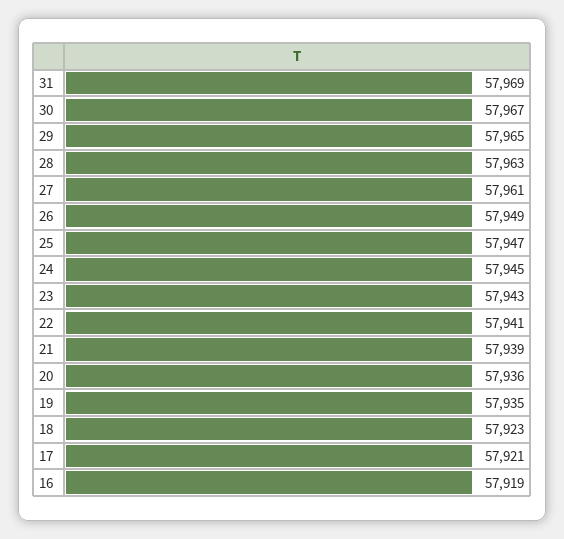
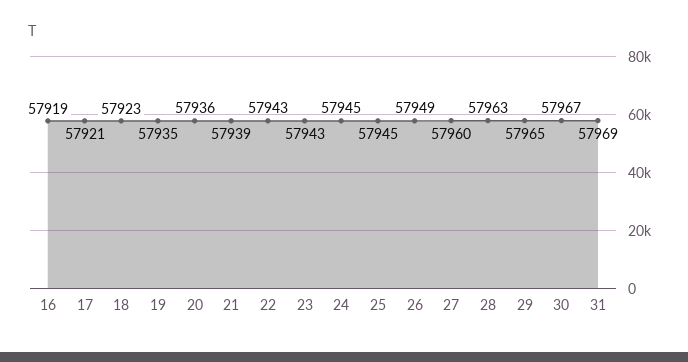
  {
    "31": 57969,
    "30": 57967,
    "29": 57965,
    "28": 57963,
-   "27": 57961,
+   "27": 57960,
    "26": 57949,
-   "25": 57947,
+   "25": 57945,
    "24": 57945,
    "23": 57943,
-   "22": 57941,
+   "22": 57943,
    "21": 57939,
    "20": 57936,
    "19": 57935,
    "18": 57923,
    "17": 57921,
    "16": 57919
  }

